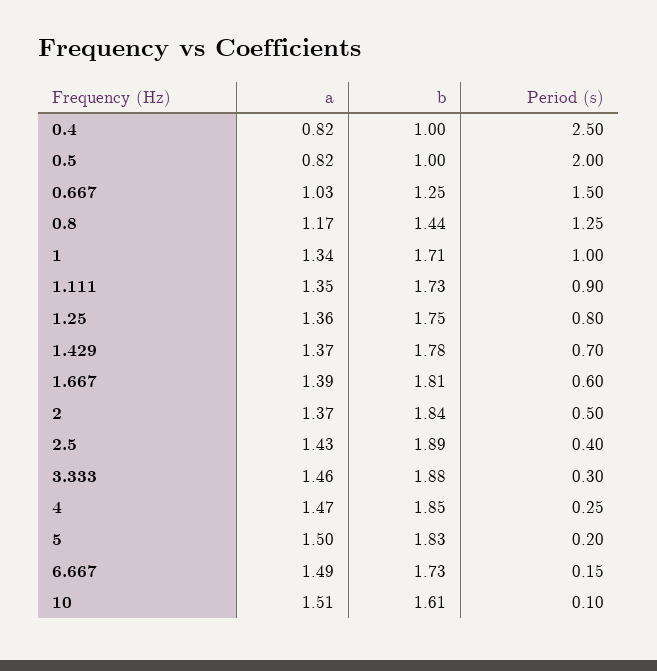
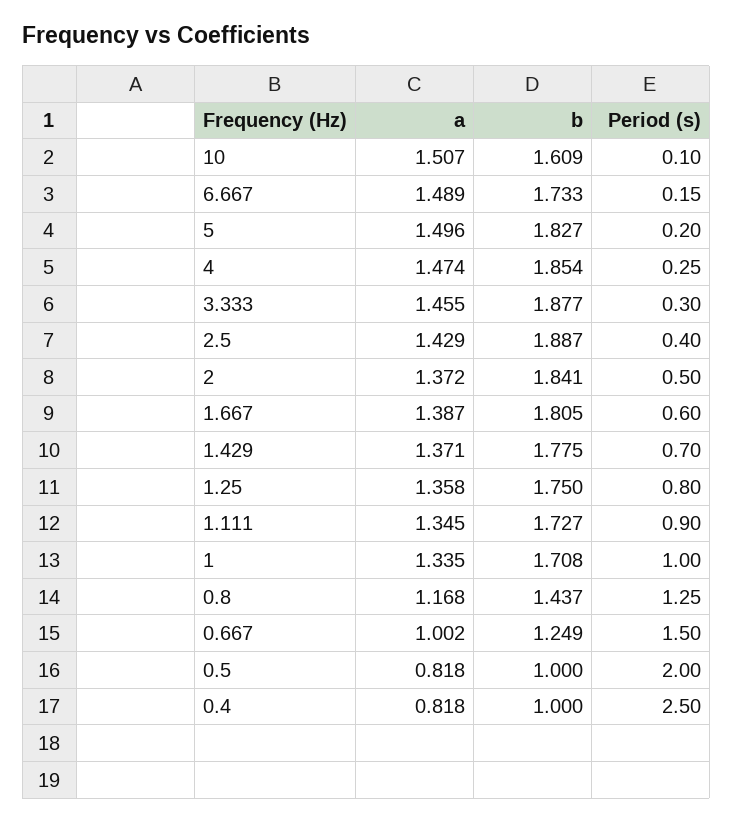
  {
    "a": {
      "0.4": 0.818,
      "0.5": 0.818,
-     "0.667": 1.03,
+     "0.667": 1.002,
      "0.8": 1.168,
      "1": 1.335,
      "1.111": 1.345,
      "1.25": 1.358,
      "1.429": 1.371,
      "1.667": 1.387,
      "2": 1.372,
      "2.5": 1.429,
      "3.333": 1.455,
      "4": 1.474,
      "5": 1.496,
      "6.667": 1.489,
      "10": 1.507
    },
    "b": {
      "0.4": 1,
      "0.5": 1,
      "0.667": 1.249,
      "0.8": 1.437,
      "1": 1.708,
      "1.111": 1.727,
      "1.25": 1.75,
      "1.429": 1.775,
      "1.667": 1.805,
      "2": 1.841,
      "2.5": 1.887,
      "3.333": 1.877,
      "4": 1.854,
      "5": 1.827,
      "6.667": 1.733,
      "10": 1.609
    },
    "Period (s)": {
      "0.4": 2.5,
      "0.5": 2,
      "0.667": 1.5,
      "0.8": 1.25,
      "1": 1,
      "1.111": 0.9,
      "1.25": 0.8,
      "1.429": 0.7,
      "1.667": 0.6,
      "2": 0.5,
      "2.5": 0.4,
      "3.333": 0.3,
      "4": 0.25,
      "5": 0.2,
      "6.667": 0.15,
      "10": 0.1
    }
  }

